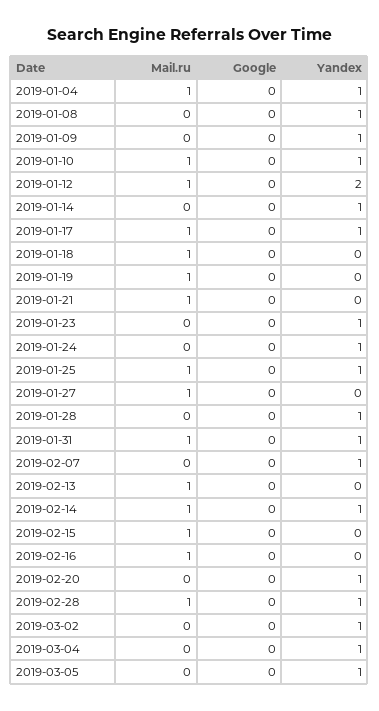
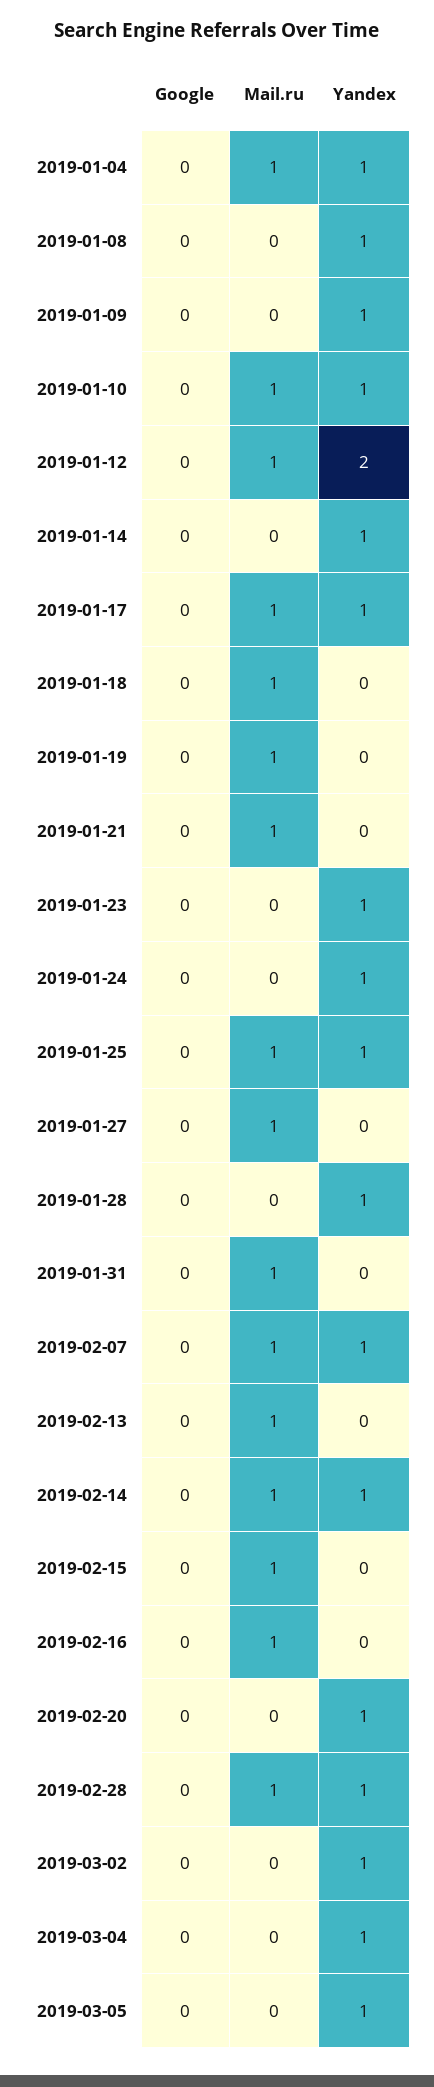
  {
    "Mail.ru": {
      "2019-01-04": 1,
      "2019-01-08": 0,
      "2019-01-09": 0,
      "2019-01-10": 1,
      "2019-01-12": 1,
      "2019-01-14": 0,
      "2019-01-17": 1,
      "2019-01-18": 1,
      "2019-01-19": 1,
      "2019-01-21": 1,
      "2019-01-23": 0,
      "2019-01-24": 0,
      "2019-01-25": 1,
      "2019-01-27": 1,
      "2019-01-28": 0,
      "2019-01-31": 1,
-     "2019-02-07": 0,
+     "2019-02-07": 1,
      "2019-02-13": 1,
      "2019-02-14": 1,
      "2019-02-15": 1,
      "2019-02-16": 1,
      "2019-02-20": 0,
      "2019-02-28": 1,
      "2019-03-02": 0,
      "2019-03-04": 0,
      "2019-03-05": 0
    },
    "Google": {
      "2019-01-04": 0,
      "2019-01-08": 0,
      "2019-01-09": 0,
      "2019-01-10": 0,
      "2019-01-12": 0,
      "2019-01-14": 0,
      "2019-01-17": 0,
      "2019-01-18": 0,
      "2019-01-19": 0,
      "2019-01-21": 0,
      "2019-01-23": 0,
      "2019-01-24": 0,
      "2019-01-25": 0,
      "2019-01-27": 0,
      "2019-01-28": 0,
      "2019-01-31": 0,
      "2019-02-07": 0,
      "2019-02-13": 0,
      "2019-02-14": 0,
      "2019-02-15": 0,
      "2019-02-16": 0,
      "2019-02-20": 0,
      "2019-02-28": 0,
      "2019-03-02": 0,
      "2019-03-04": 0,
      "2019-03-05": 0
    },
    "Yandex": {
      "2019-01-04": 1,
      "2019-01-08": 1,
      "2019-01-09": 1,
      "2019-01-10": 1,
      "2019-01-12": 2,
      "2019-01-14": 1,
      "2019-01-17": 1,
      "2019-01-18": 0,
      "2019-01-19": 0,
      "2019-01-21": 0,
      "2019-01-23": 1,
      "2019-01-24": 1,
      "2019-01-25": 1,
      "2019-01-27": 0,
      "2019-01-28": 1,
-     "2019-01-31": 1,
+     "2019-01-31": 0,
      "2019-02-07": 1,
      "2019-02-13": 0,
      "2019-02-14": 1,
      "2019-02-15": 0,
      "2019-02-16": 0,
      "2019-02-20": 1,
      "2019-02-28": 1,
      "2019-03-02": 1,
      "2019-03-04": 1,
      "2019-03-05": 1
    }
  }

